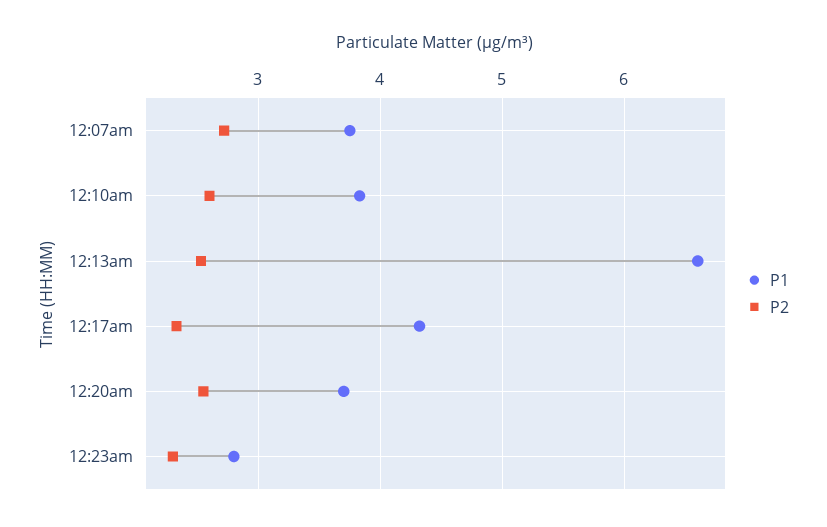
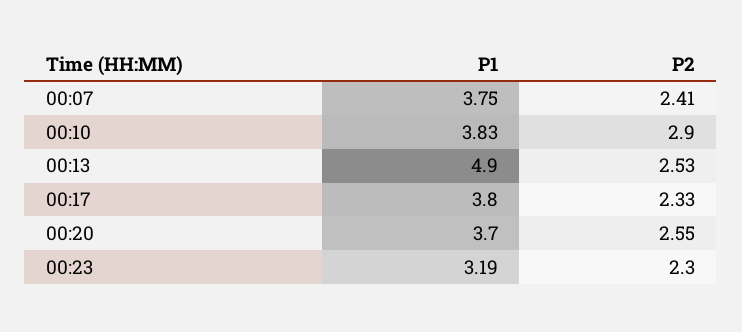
  {
    "P1": {
      "12:07am": 3.75,
      "12:10am": 3.83,
-     "12:13am": 6.6,
+     "12:13am": 4.9,
-     "12:17am": 4.3,
+     "12:17am": 3.8,
      "12:20am": 3.7,
-     "12:23am": 2.8
+     "12:23am": 3.19
    },
    "P2": {
-     "12:07am": 2.7,
+     "12:07am": 2.41,
-     "12:10am": 2.6,
+     "12:10am": 2.9,
      "12:13am": 2.53,
      "12:17am": 2.33,
      "12:20am": 2.55,
      "12:23am": 2.3
    }
  }

